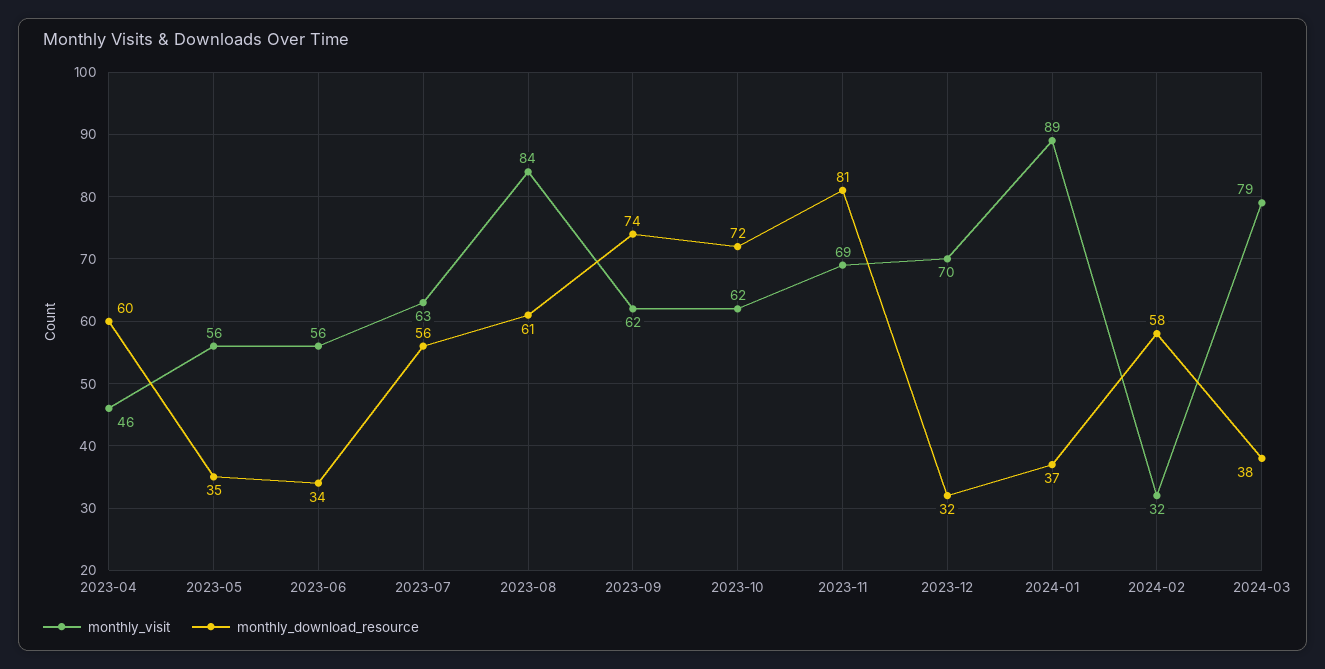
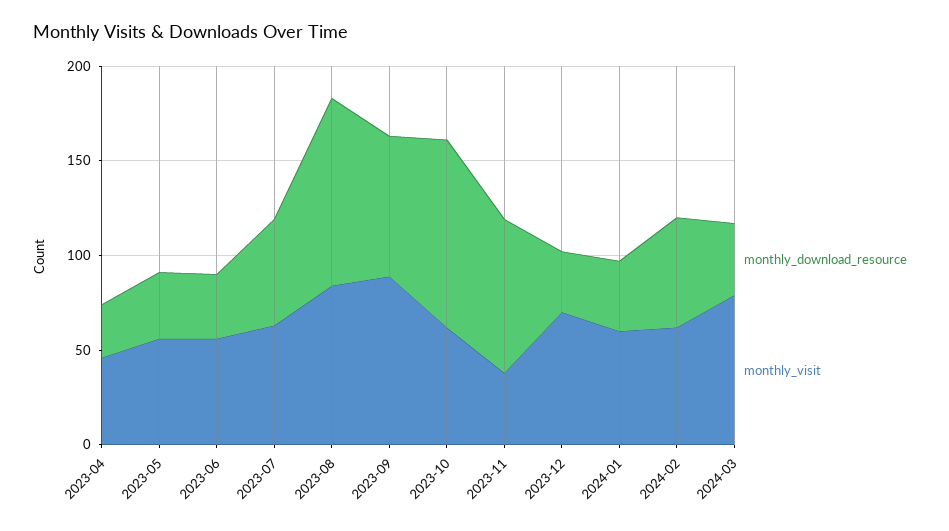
  {
    "monthly_visit": {
      "2023-04": 46,
      "2023-05": 56,
      "2023-06": 56,
      "2023-07": 63,
      "2023-08": 84,
-     "2023-09": 62,
+     "2023-09": 90,
      "2023-10": 62,
-     "2023-11": 69,
+     "2023-11": 40,
      "2023-12": 70,
-     "2024-01": 89,
+     "2024-01": 60,
-     "2024-02": 32,
+     "2024-02": 60,
      "2024-03": 79
    },
    "monthly_download_resource": {
-     "2023-04": 60,
+     "2023-04": 30,
      "2023-05": 35,
      "2023-06": 34,
      "2023-07": 56,
-     "2023-08": 61,
+     "2023-08": 100,
      "2023-09": 74,
-     "2023-10": 72,
+     "2023-10": 100,
      "2023-11": 81,
      "2023-12": 32,
      "2024-01": 37,
      "2024-02": 58,
      "2024-03": 38
    }
  }

